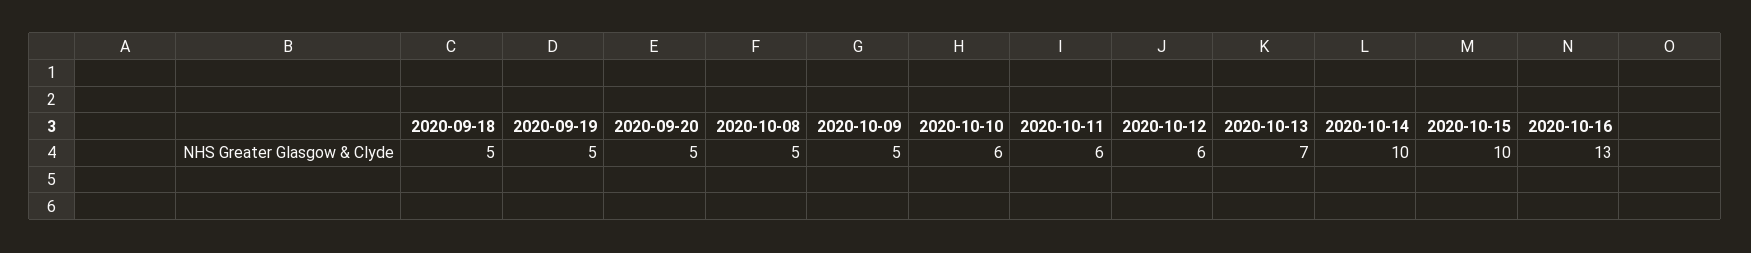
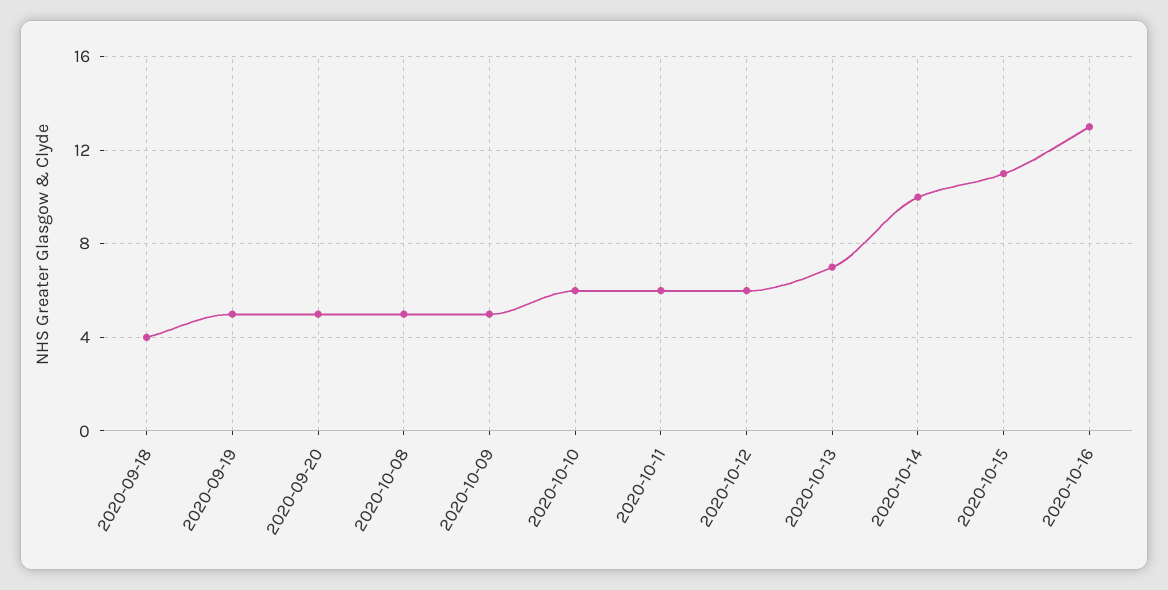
  {
-   "2020-09-18": 5,
+   "2020-09-18": 4,
    "2020-09-19": 5,
    "2020-09-20": 5,
    "2020-10-08": 5,
    "2020-10-09": 5,
    "2020-10-10": 6,
    "2020-10-11": 6,
    "2020-10-12": 6,
    "2020-10-13": 7,
    "2020-10-14": 10,
-   "2020-10-15": 10,
+   "2020-10-15": 11,
    "2020-10-16": 13
  }

